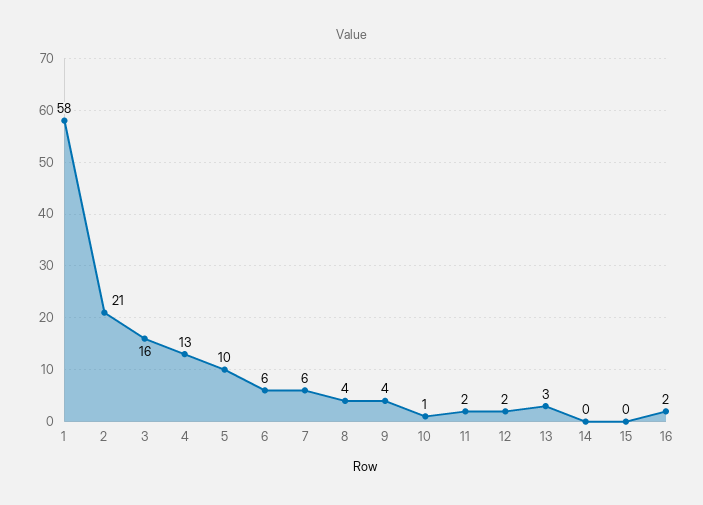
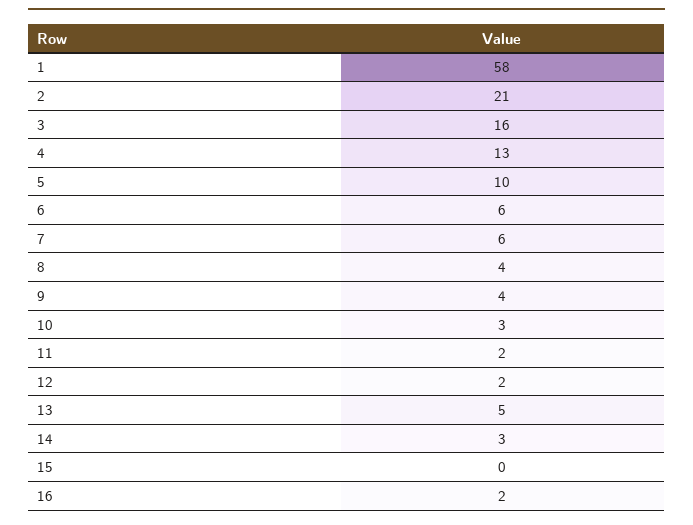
  {
    "1": 58,
    "2": 21,
    "3": 16,
    "4": 13,
    "5": 10,
    "6": 6,
    "7": 6,
    "8": 4,
    "9": 4,
-   "10": 1,
+   "10": 3,
    "11": 2,
    "12": 2,
-   "13": 3,
+   "13": 5,
-   "14": 0,
+   "14": 3,
    "15": 0,
    "16": 2
  }

